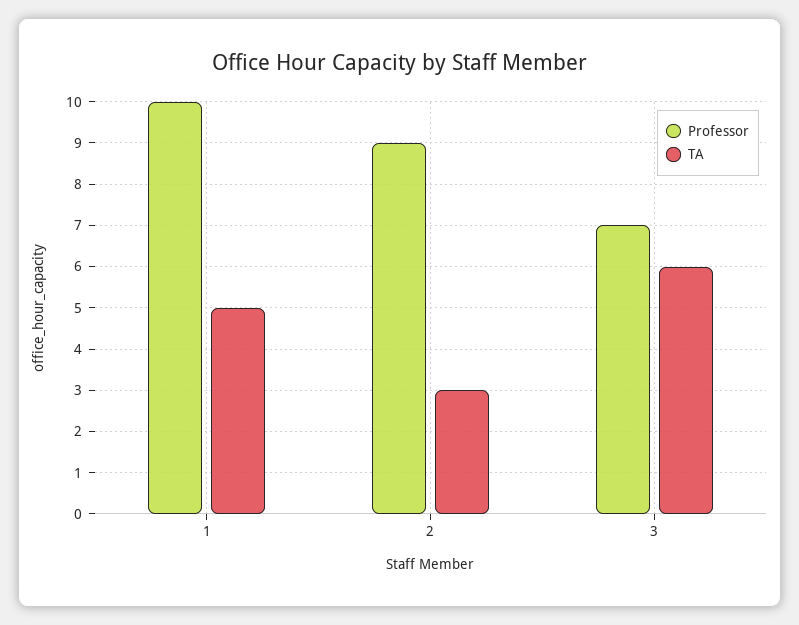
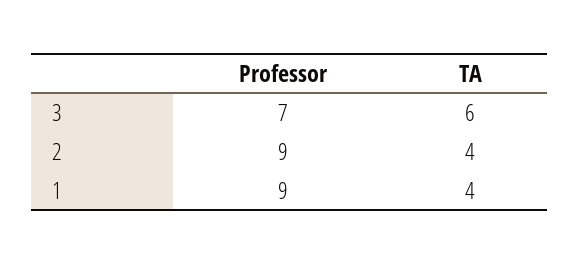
  {
    "Professor": {
-     "1": 10,
+     "1": 9,
      "2": 9,
      "3": 7
    },
    "TA": {
-     "1": 5,
+     "1": 4,
-     "2": 3,
+     "2": 4,
      "3": 6
    }
  }

